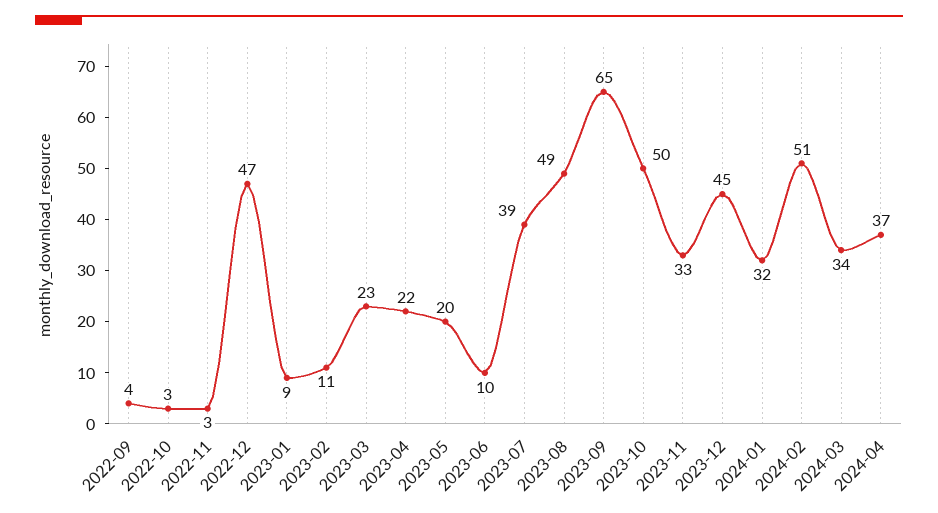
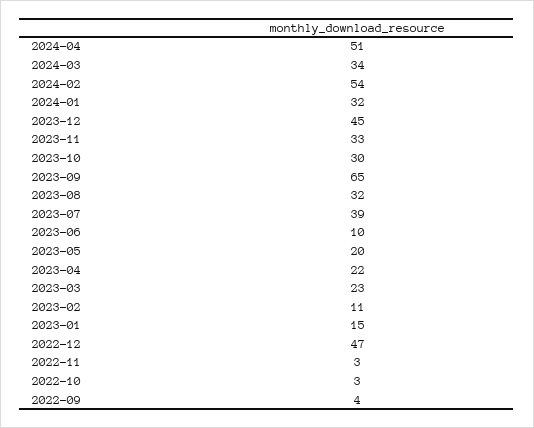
  {
    "2022-09": 4,
    "2022-10": 3,
    "2022-11": 3,
    "2022-12": 47,
-   "2023-01": 9,
+   "2023-01": 15,
    "2023-02": 11,
    "2023-03": 23,
    "2023-04": 22,
    "2023-05": 20,
    "2023-06": 10,
    "2023-07": 39,
-   "2023-08": 49,
+   "2023-08": 32,
    "2023-09": 65,
-   "2023-10": 50,
+   "2023-10": 30,
    "2023-11": 33,
    "2023-12": 45,
    "2024-01": 32,
-   "2024-02": 51,
+   "2024-02": 54,
    "2024-03": 34,
-   "2024-04": 37
+   "2024-04": 51
  }

